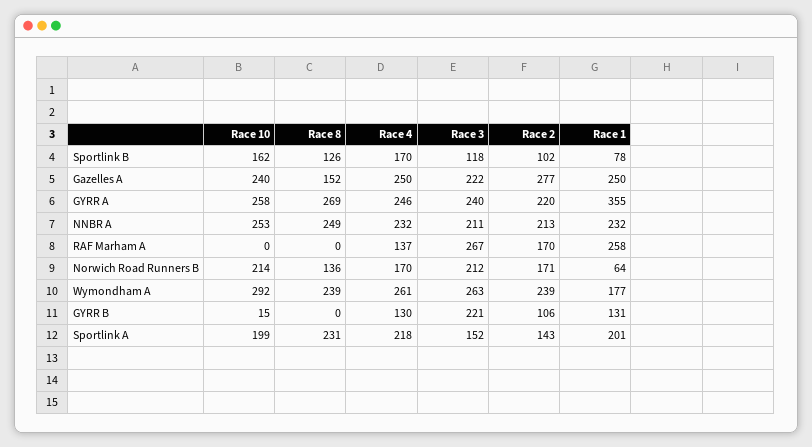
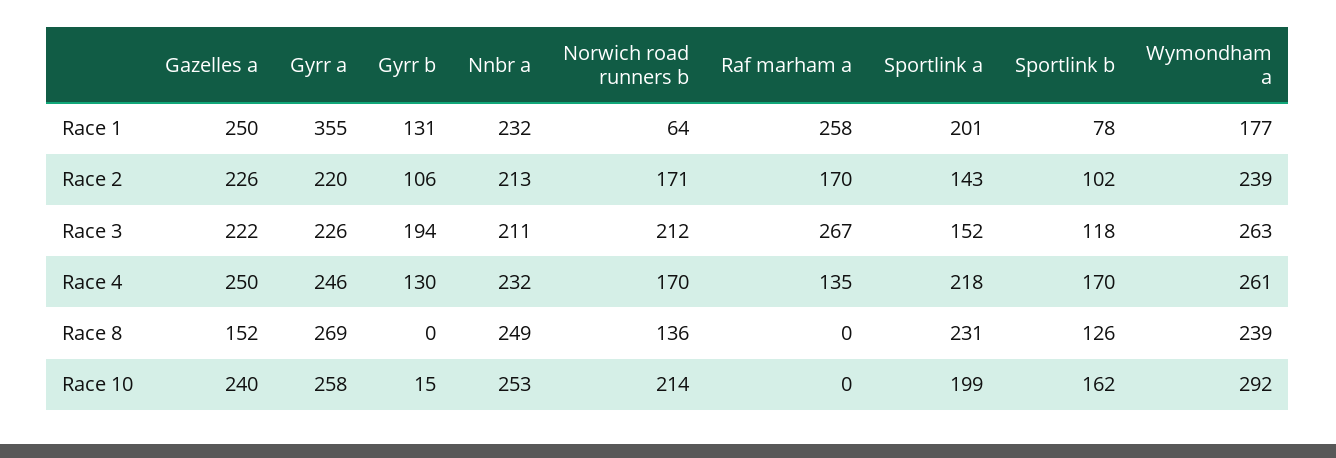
  {
    "Race 10": {
      "Sportlink B": 162,
      "Gazelles A": 240,
      "GYRR A": 258,
      "NNBR A": 253,
      "RAF Marham A": 0,
      "Norwich Road Runners B": 214,
      "Wymondham A": 292,
      "GYRR B": 15,
      "Sportlink A": 199
    },
    "Race 8": {
      "Sportlink B": 126,
      "Gazelles A": 152,
      "GYRR A": 269,
      "NNBR A": 249,
      "RAF Marham A": 0,
      "Norwich Road Runners B": 136,
      "Wymondham A": 239,
      "GYRR B": 0,
      "Sportlink A": 231
    },
    "Race 4": {
      "Sportlink B": 170,
      "Gazelles A": 250,
      "GYRR A": 246,
      "NNBR A": 232,
-     "RAF Marham A": 137,
+     "RAF Marham A": 135,
      "Norwich Road Runners B": 170,
      "Wymondham A": 261,
      "GYRR B": 130,
      "Sportlink A": 218
    },
    "Race 3": {
      "Sportlink B": 118,
      "Gazelles A": 222,
-     "GYRR A": 240,
+     "GYRR A": 226,
      "NNBR A": 211,
      "RAF Marham A": 267,
      "Norwich Road Runners B": 212,
      "Wymondham A": 263,
-     "GYRR B": 221,
+     "GYRR B": 194,
      "Sportlink A": 152
    },
    "Race 2": {
      "Sportlink B": 102,
-     "Gazelles A": 277,
+     "Gazelles A": 226,
      "GYRR A": 220,
      "NNBR A": 213,
      "RAF Marham A": 170,
      "Norwich Road Runners B": 171,
      "Wymondham A": 239,
      "GYRR B": 106,
      "Sportlink A": 143
    },
    "Race 1": {
      "Sportlink B": 78,
      "Gazelles A": 250,
      "GYRR A": 355,
      "NNBR A": 232,
      "RAF Marham A": 258,
      "Norwich Road Runners B": 64,
      "Wymondham A": 177,
      "GYRR B": 131,
      "Sportlink A": 201
    }
  }

